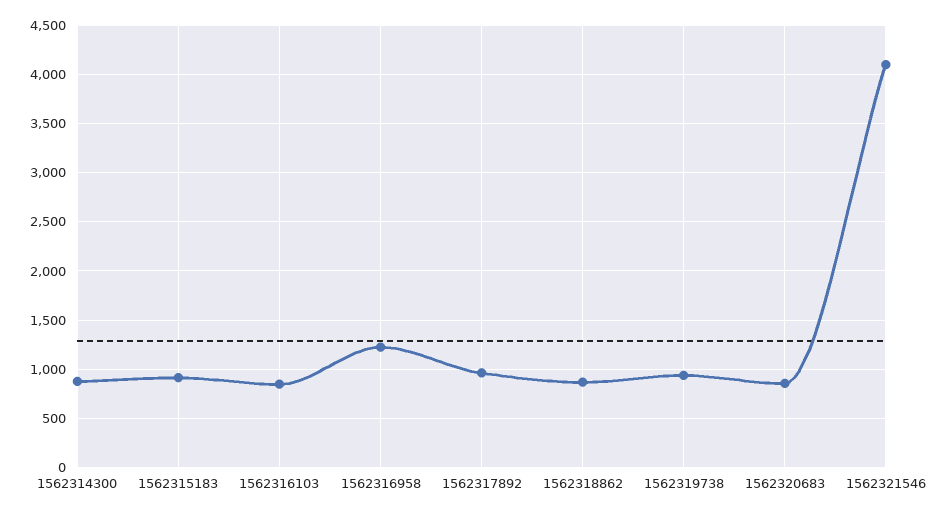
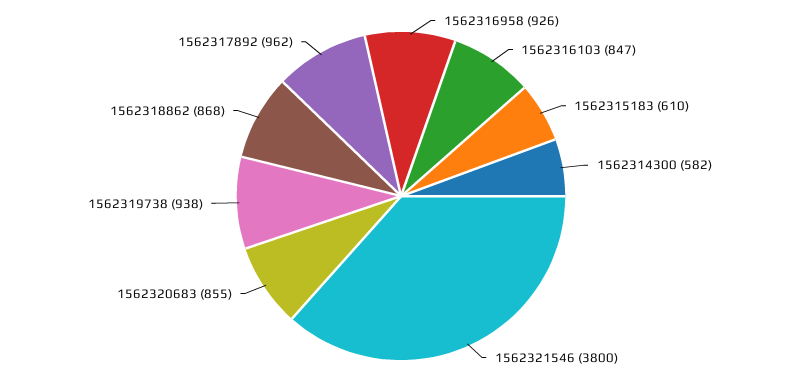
  {
-   "1562314300": 900,
+   "1562314300": 582,
-   "1562315183": 900,
+   "1562315183": 610,
    "1562316103": 847,
-   "1562316958": 1200,
+   "1562316958": 926,
    "1562317892": 962,
    "1562318862": 868,
    "1562319738": 938,
    "1562320683": 855,
-   "1562321546": 4100
+   "1562321546": 3800
  }

